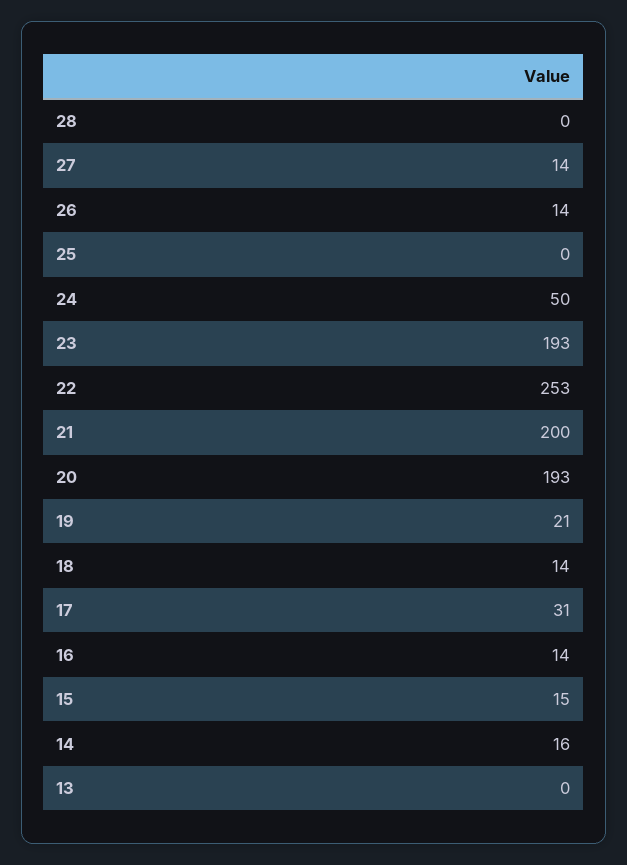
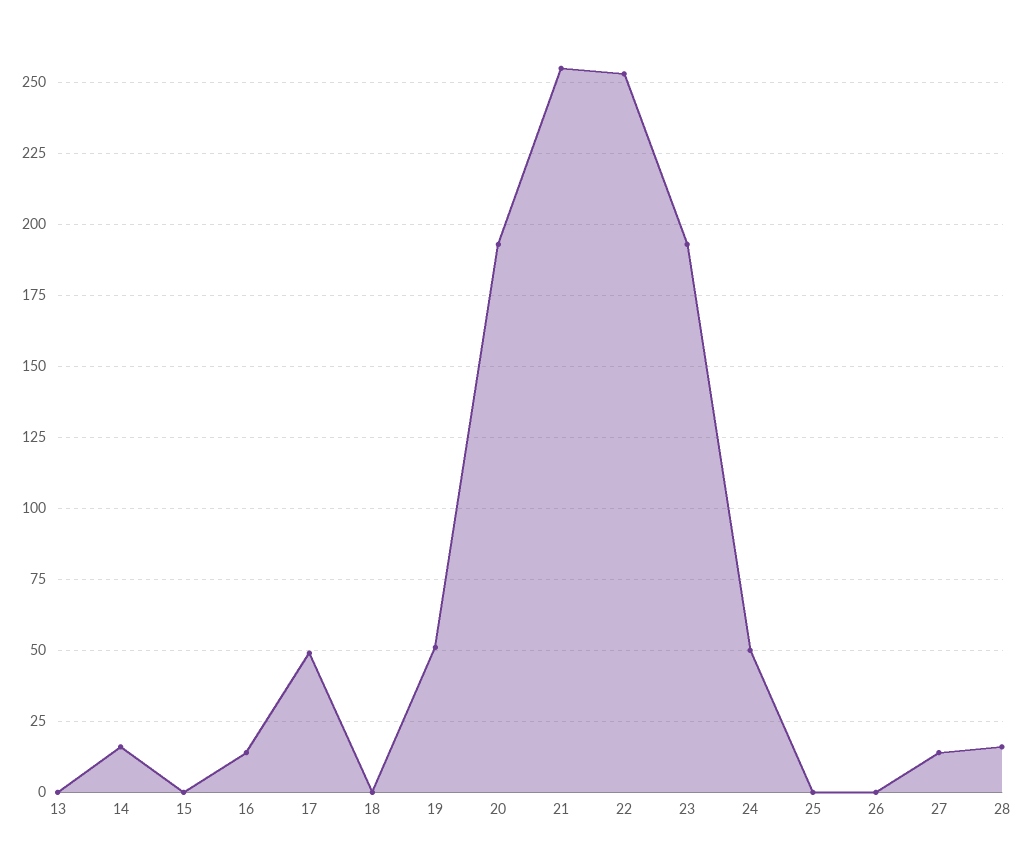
  {
-   "28": 0,
+   "28": 15,
    "27": 14,
-   "26": 14,
+   "26": 0,
    "25": 0,
    "24": 50,
    "23": 193,
    "22": 253,
-   "21": 200,
+   "21": 255,
    "20": 193,
-   "19": 21,
+   "19": 50,
-   "18": 14,
+   "18": 0,
-   "17": 31,
+   "17": 50,
    "16": 14,
-   "15": 15,
+   "15": 0,
    "14": 16,
    "13": 0
  }

